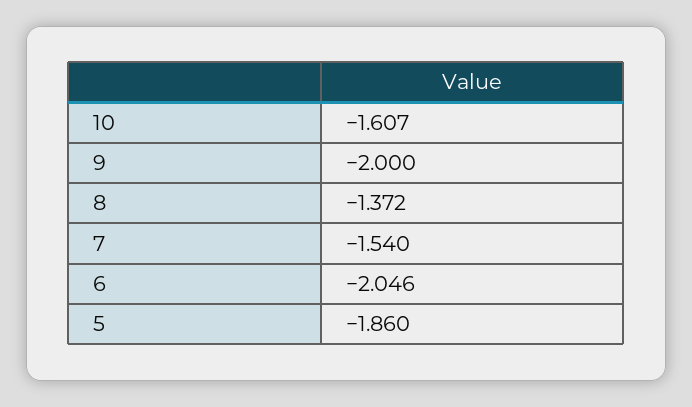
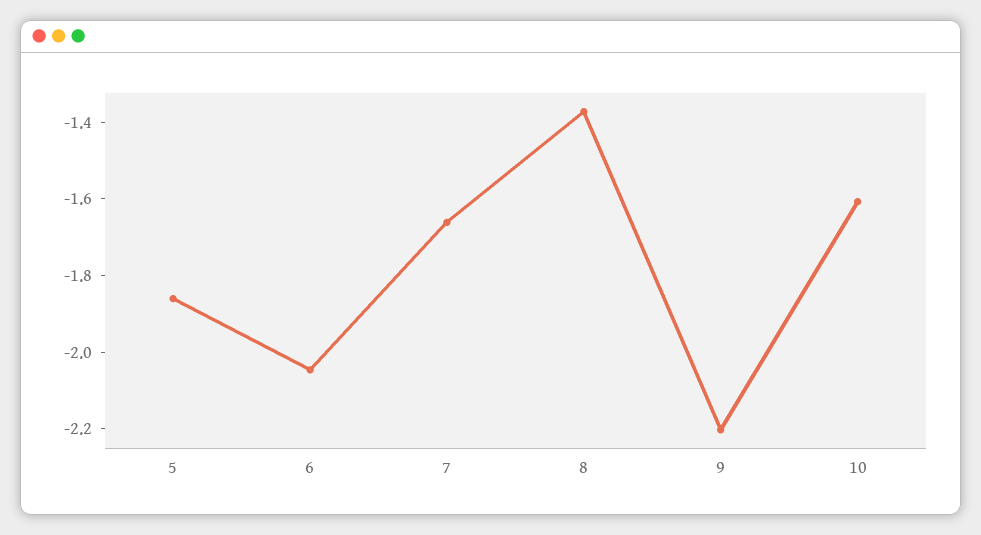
  {
    "10": -1.607,
-   "9": -2,
+   "9": -2.2,
    "8": -1.372,
-   "7": -1.54,
+   "7": -1.65,
    "6": -2.046,
    "5": -1.86
  }

